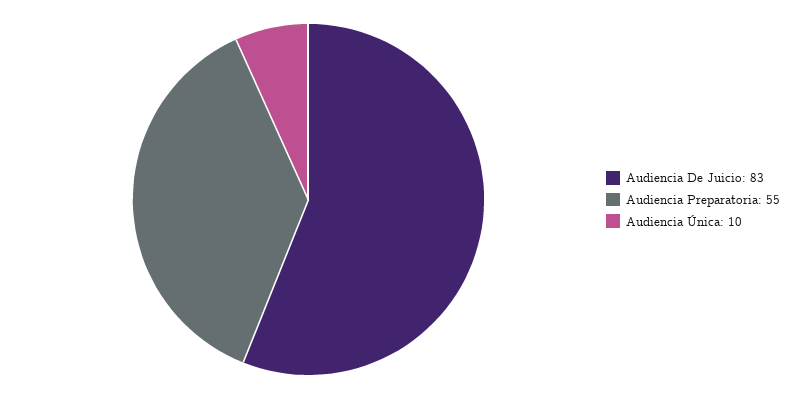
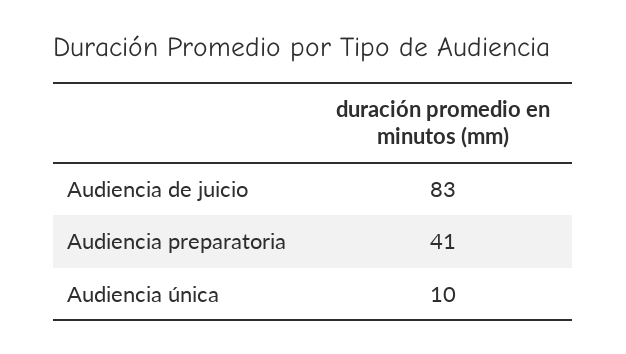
  {
    "Audiencia De Juicio": 83,
-   "Audiencia Preparatoria": 55,
+   "Audiencia Preparatoria": 41,
    "Audiencia Única": 10
  }

